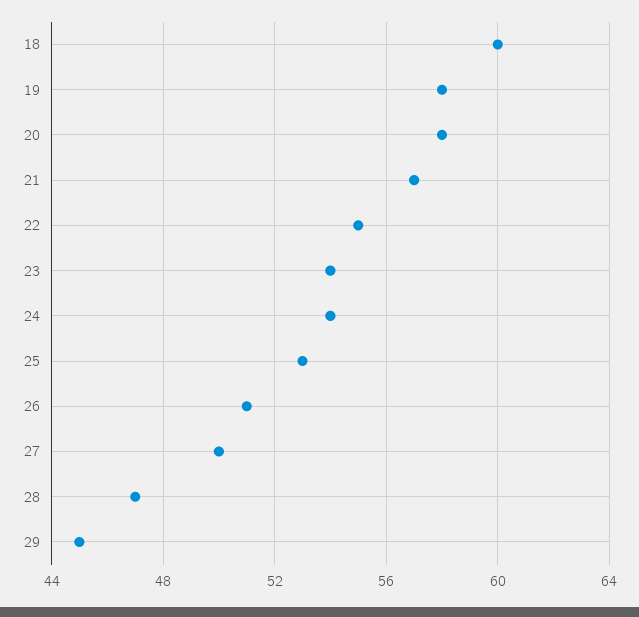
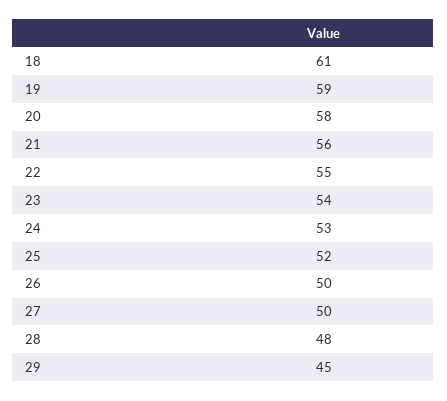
  {
-   "18": 60,
+   "18": 61,
-   "19": 58,
+   "19": 59,
    "20": 58,
-   "21": 57,
+   "21": 56,
    "22": 55,
    "23": 54,
-   "24": 54,
+   "24": 53,
-   "25": 53,
+   "25": 52,
-   "26": 51,
+   "26": 50,
    "27": 50,
-   "28": 47,
+   "28": 48,
    "29": 45
  }

